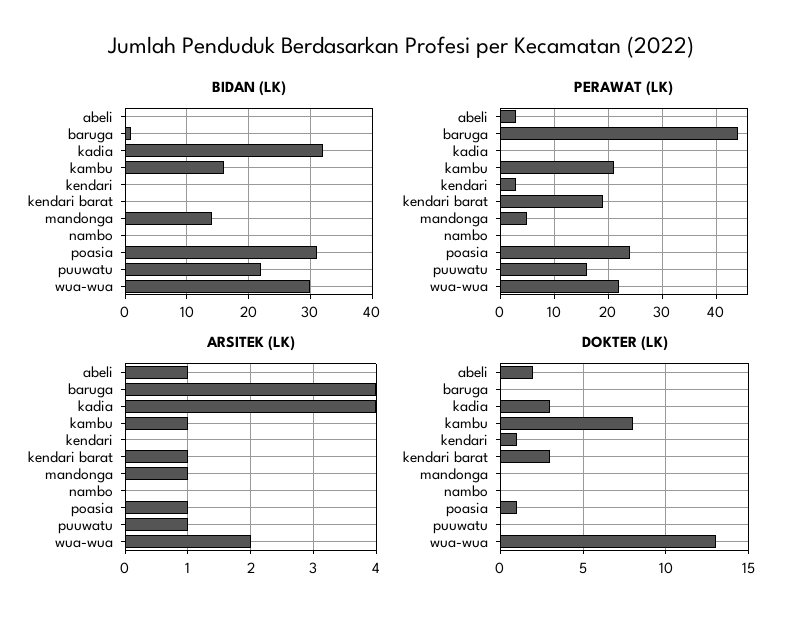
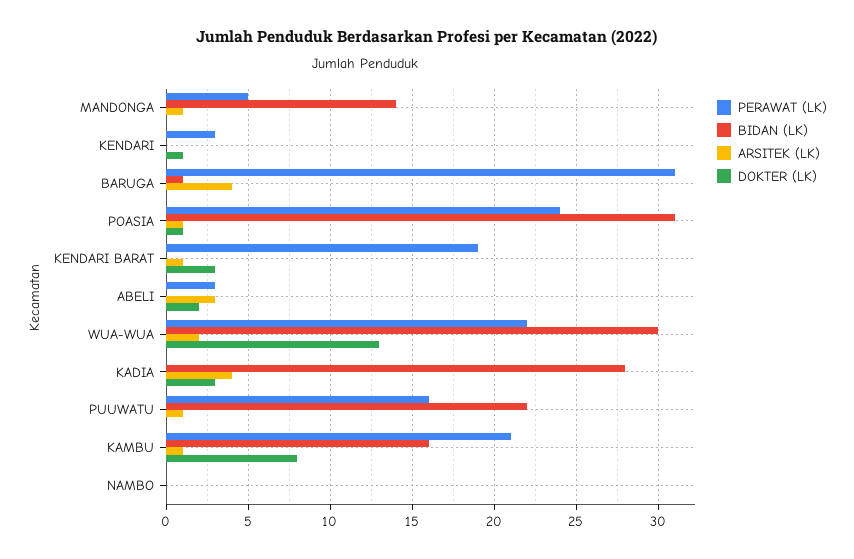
  {
    "BIDAN (LK)": {
      "abeli": 0,
      "baruga": 1,
-     "kadia": 32,
+     "kadia": 28,
      "kambu": 16,
      "kendari": 0,
      "kendari barat": 0,
      "mandonga": 14,
      "nambo": 0,
      "poasia": 31,
      "puuwatu": 22,
      "wua-wua": 30
    },
    "PERAWAT (LK)": {
      "abeli": 3,
-     "baruga": 45,
+     "baruga": 31,
      "kadia": 0,
      "kambu": 21,
      "kendari": 3,
      "kendari barat": 19,
      "mandonga": 5,
      "nambo": 0,
      "poasia": 24,
      "puuwatu": 16,
      "wua-wua": 22
    },
    "ARSITEK (LK)": {
-     "abeli": 1,
+     "abeli": 3,
      "baruga": 4,
      "kadia": 4,
      "kambu": 1,
      "kendari": 0,
      "kendari barat": 1,
      "mandonga": 1,
      "nambo": 0,
      "poasia": 1,
      "puuwatu": 1,
      "wua-wua": 2
    },
    "DOKTER (LK)": {
      "abeli": 2,
      "baruga": 0,
      "kadia": 3,
      "kambu": 8,
      "kendari": 1,
      "kendari barat": 3,
      "mandonga": 0,
      "nambo": 0,
      "poasia": 1,
      "puuwatu": 0,
      "wua-wua": 13
    }
  }

